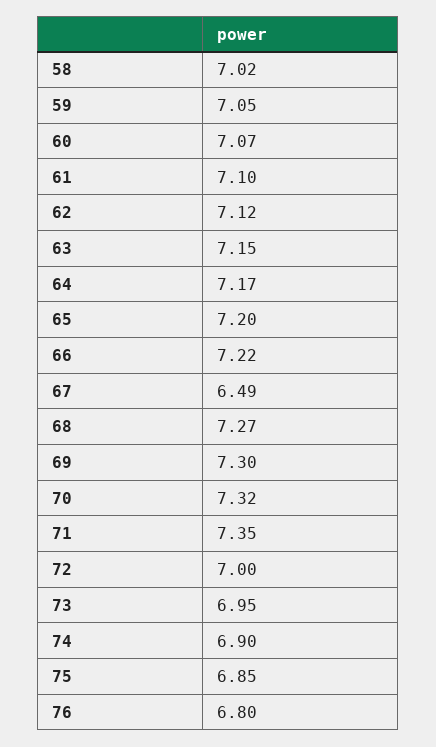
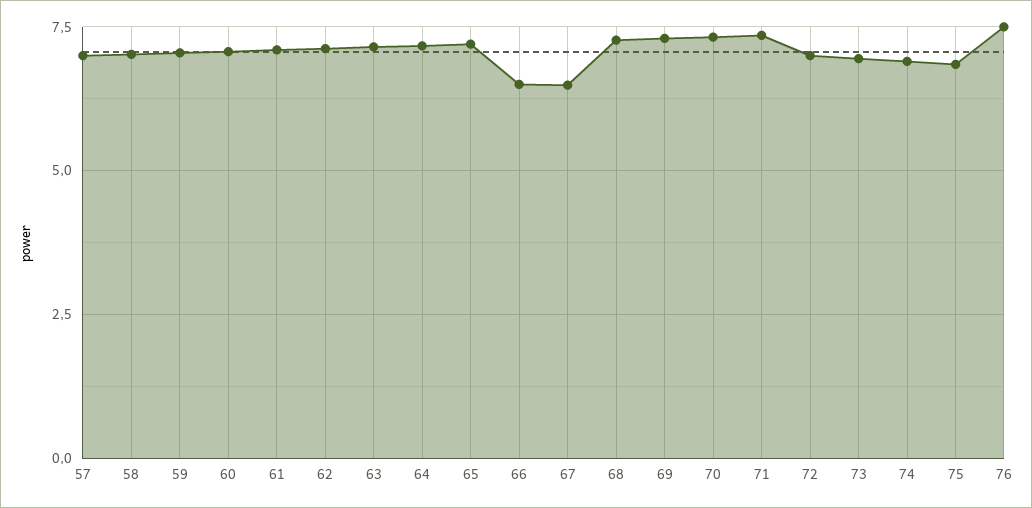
  {
    "58": 7.02,
    "59": 7.05,
    "60": 7.07,
    "61": 7.1,
    "62": 7.12,
    "63": 7.15,
    "64": 7.17,
    "65": 7.2,
-   "66": 7.22,
+   "66": 6.5,
    "67": 6.49,
    "68": 7.27,
    "69": 7.3,
    "70": 7.32,
    "71": 7.35,
    "72": 7,
    "73": 6.95,
    "74": 6.9,
    "75": 6.85,
-   "76": 6.8
+   "76": 7.5,
+   "57": 7
  }

